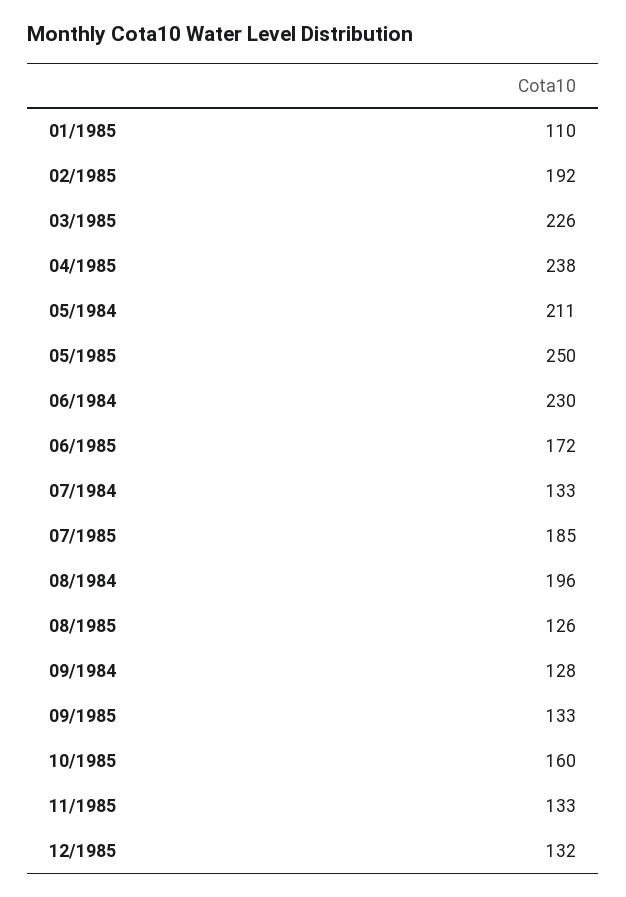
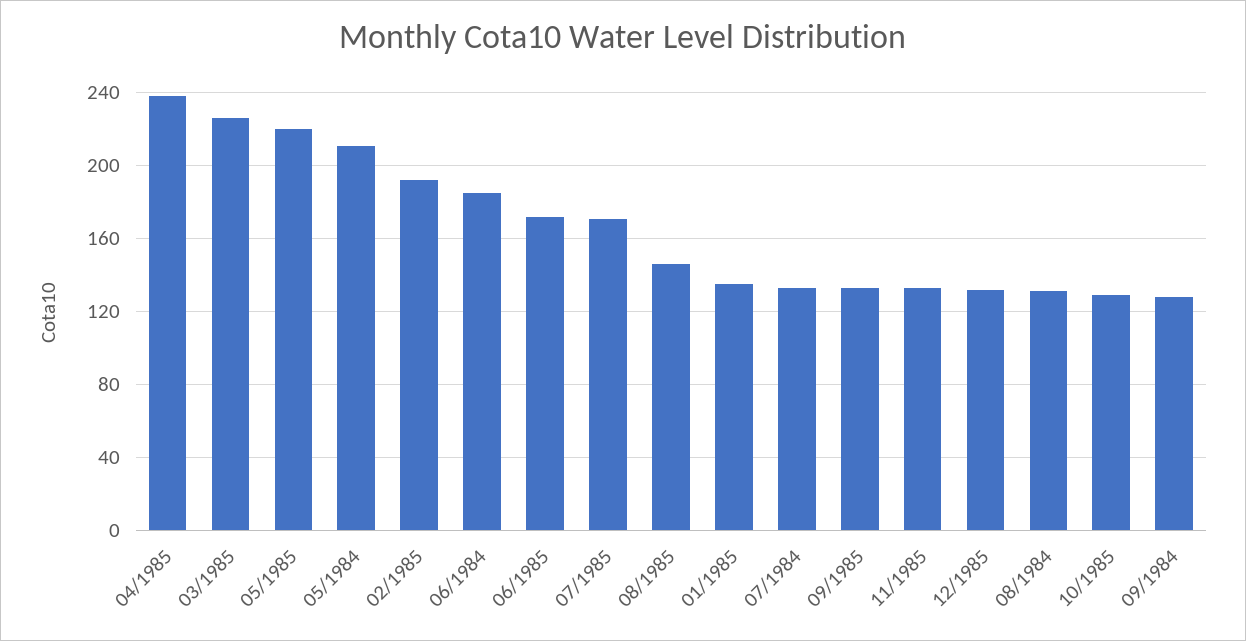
  {
-   "01/1985": 110,
+   "01/1985": 135,
    "02/1985": 192,
    "03/1985": 226,
    "04/1985": 238,
    "05/1984": 211,
-   "05/1985": 250,
+   "05/1985": 220,
-   "06/1984": 230,
+   "06/1984": 185,
    "06/1985": 172,
    "07/1984": 133,
-   "07/1985": 185,
+   "07/1985": 170,
-   "08/1984": 196,
+   "08/1984": 130,
-   "08/1985": 126,
+   "08/1985": 145,
    "09/1984": 128,
    "09/1985": 133,
-   "10/1985": 160,
+   "10/1985": 130,
    "11/1985": 133,
    "12/1985": 132
  }

